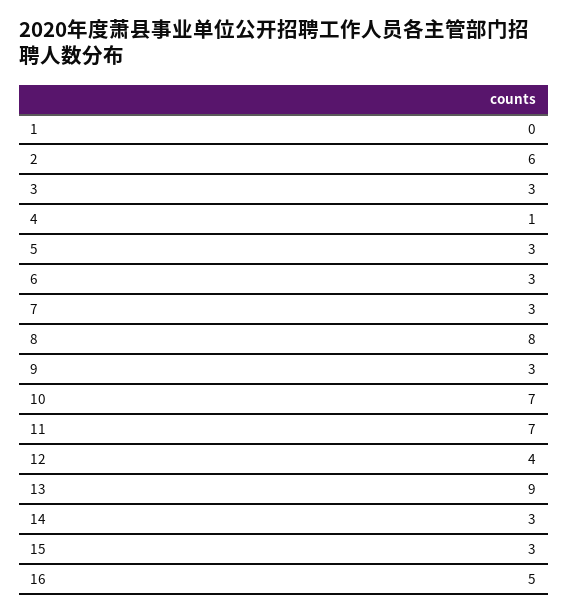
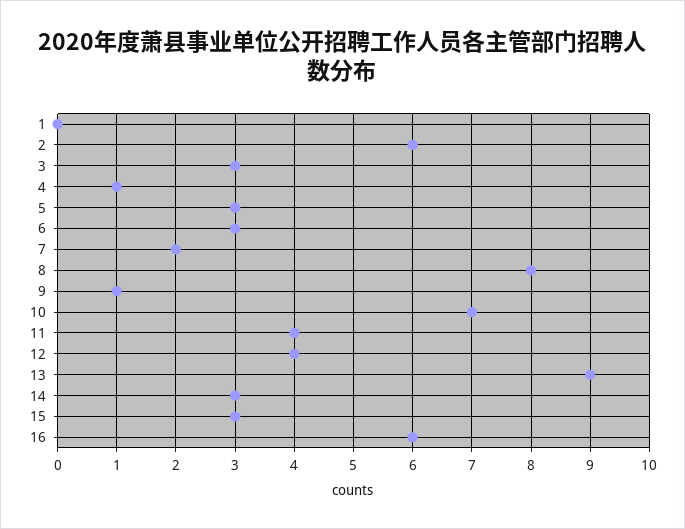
  {
    "1": 0,
    "2": 6,
    "3": 3,
    "4": 1,
    "5": 3,
    "6": 3,
-   "7": 3,
+   "7": 2,
    "8": 8,
-   "9": 3,
+   "9": 1,
    "10": 7,
-   "11": 7,
+   "11": 4,
    "12": 4,
    "13": 9,
    "14": 3,
    "15": 3,
-   "16": 5
+   "16": 6
  }

